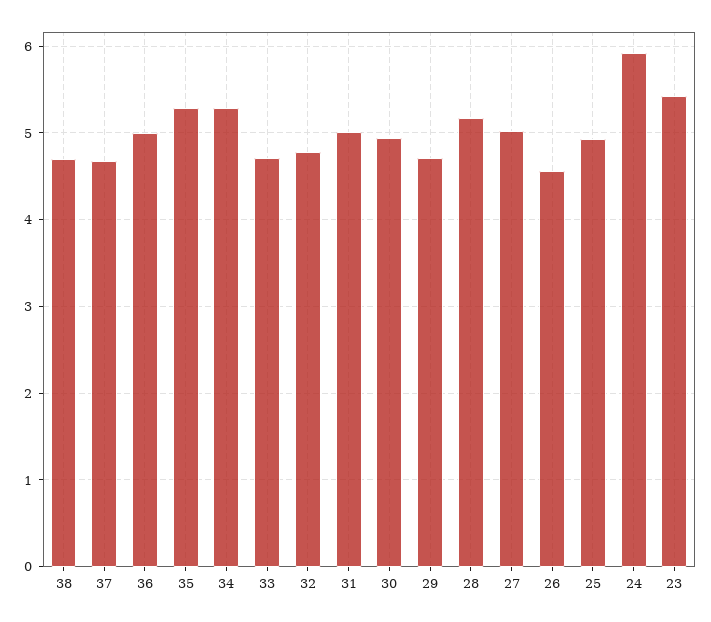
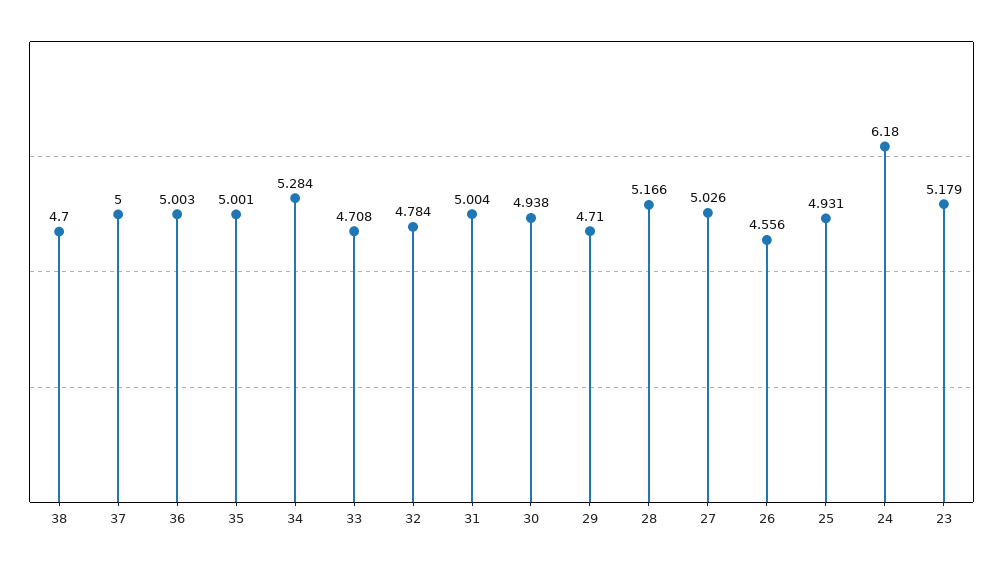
  {
    "38": 4.7,
-   "37": 4.7,
+   "37": 5,
    "36": 5.003,
-   "35": 5.3,
+   "35": 5.001,
    "34": 5.284,
    "33": 4.708,
    "32": 4.784,
    "31": 5.004,
    "30": 4.938,
    "29": 4.71,
    "28": 5.166,
    "27": 5.026,
    "26": 4.556,
    "25": 4.931,
-   "24": 5.9,
+   "24": 6.18,
-   "23": 5.4
+   "23": 5.179
  }

